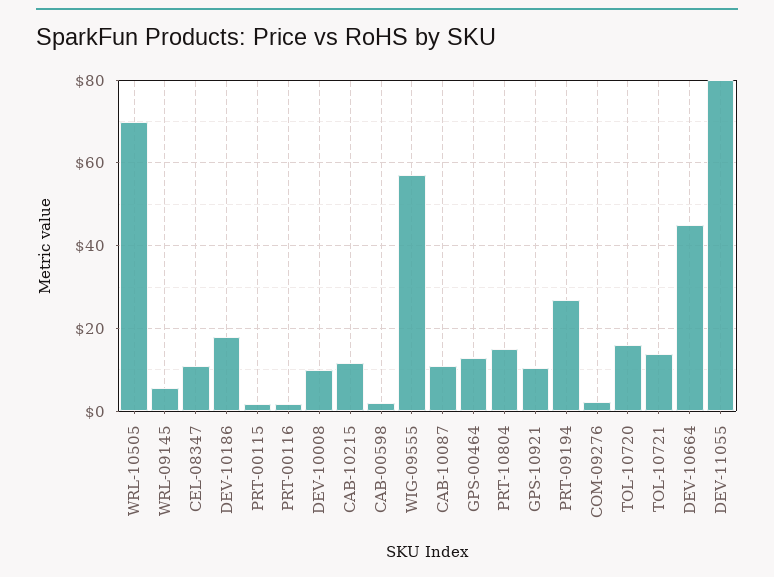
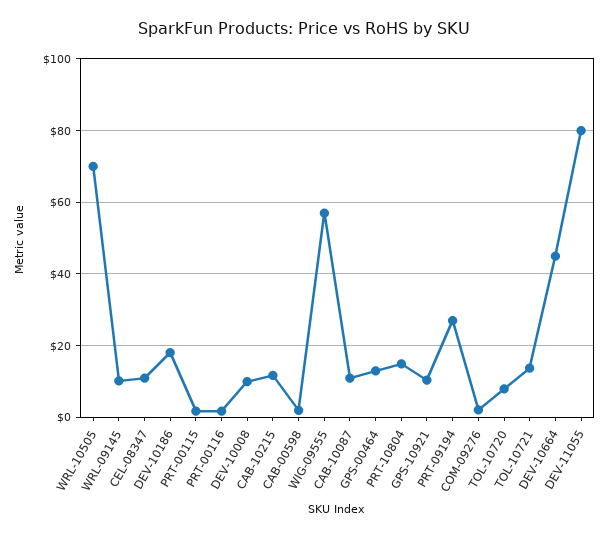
  {
    "WRL-10505": 70,
-   "WRL-09145": 6,
+   "WRL-09145": 10,
    "CEL-08347": 10,
    "DEV-10186": 18,
    "PRT-00115": 2,
    "PRT-00116": 2,
    "DEV-10008": 10,
    "CAB-10215": 12,
    "CAB-00598": 2,
    "WIG-09555": 56,
    "CAB-10087": 10,
    "GPS-00464": 12,
    "PRT-10804": 14,
    "GPS-10921": 10,
    "PRT-09194": 26,
    "COM-09276": 2,
-   "TOL-10720": 16,
+   "TOL-10720": 8,
    "TOL-10721": 14,
    "DEV-10664": 44,
    "DEV-11055": 80
  }

